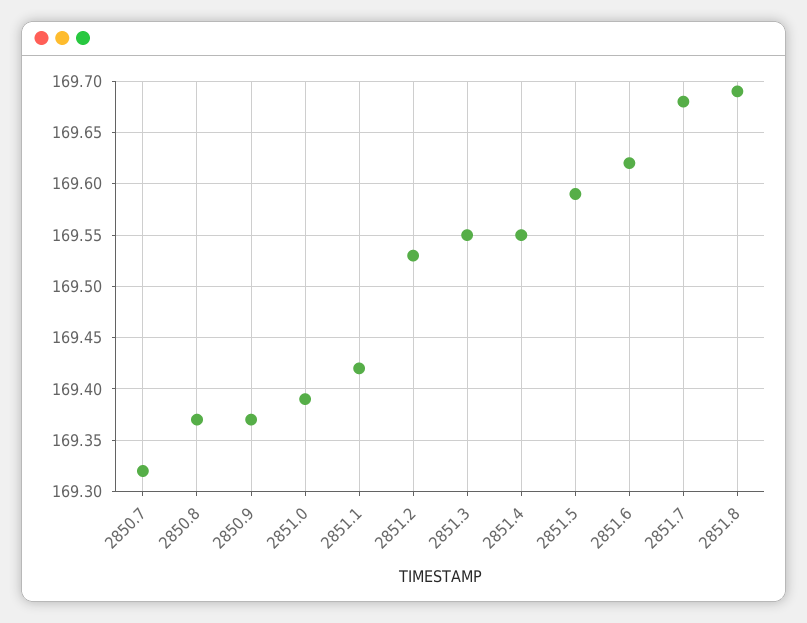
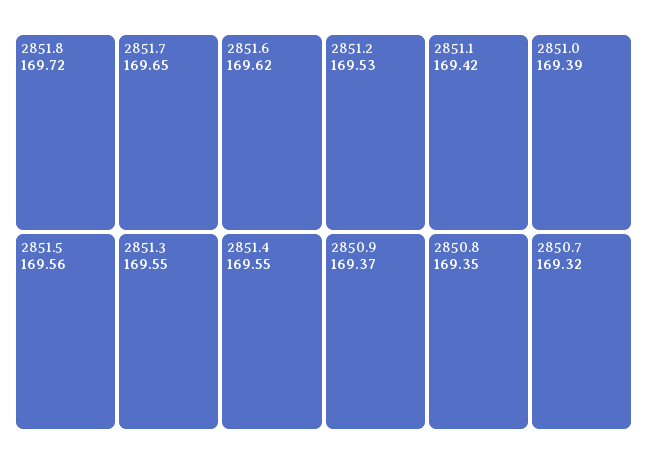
  {
    "2850.7": 169.32,
-   "2850.8": 169.37,
+   "2850.8": 169.35,
    "2850.9": 169.37,
    "2851.0": 169.39,
    "2851.1": 169.42,
    "2851.2": 169.53,
    "2851.3": 169.55,
    "2851.4": 169.55,
-   "2851.5": 169.59,
+   "2851.5": 169.56,
    "2851.6": 169.62,
-   "2851.7": 169.68,
+   "2851.7": 169.65,
-   "2851.8": 169.69
+   "2851.8": 169.72
  }

